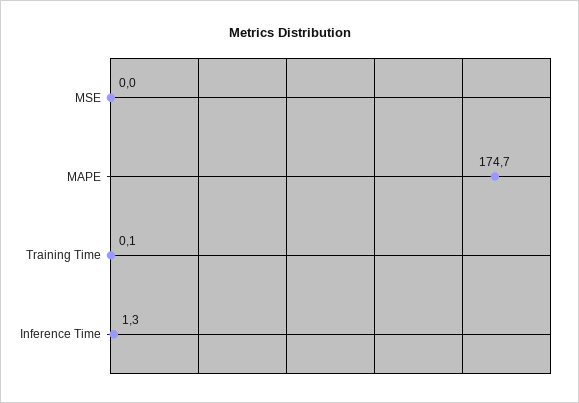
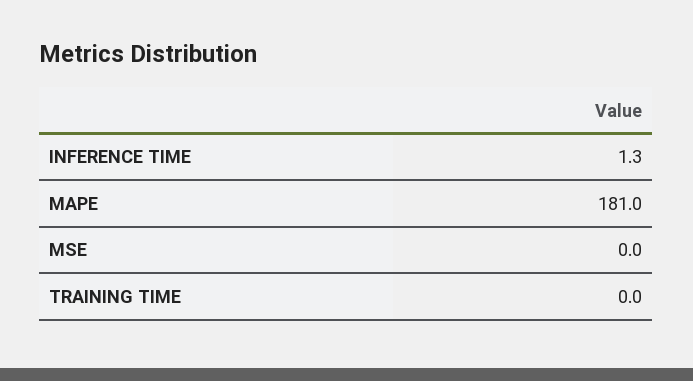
  {
    "MSE": 0,
-   "MAPE": 174.7,
+   "MAPE": 181,
-   "Training Time": 0.1,
+   "Training Time": 0,
    "Inference Time": 1.3
  }

